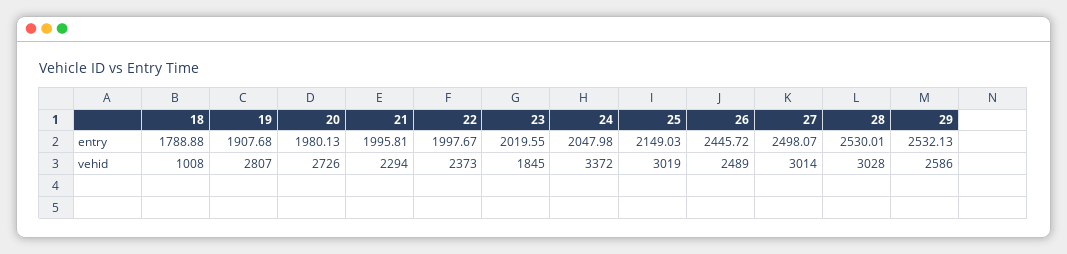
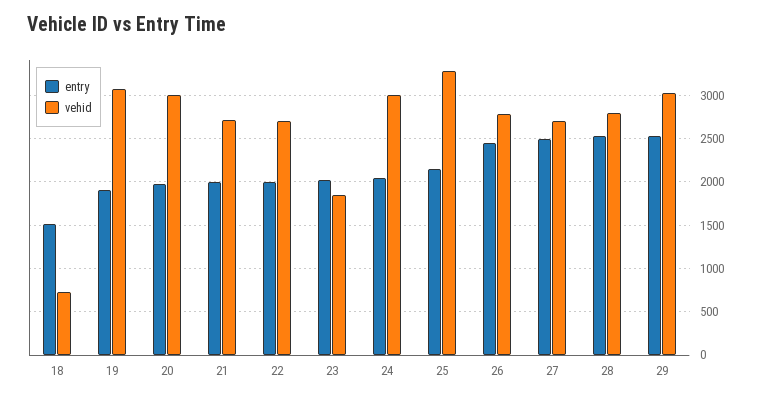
  {
    "entry": {
-     "18": 1788.88,
+     "18": 1500,
      "19": 1907.68,
      "20": 1980.13,
      "21": 1995.81,
      "22": 1997.67,
      "23": 2019.55,
      "24": 2047.98,
      "25": 2149.03,
      "26": 2445.72,
      "27": 2498.07,
      "28": 2530.01,
      "29": 2532.13
    },
    "vehid": {
-     "18": 1008,
+     "18": 700,
-     "19": 2807,
+     "19": 3100,
-     "20": 2726,
+     "20": 3000,
-     "21": 2294,
+     "21": 2700,
-     "22": 2373,
+     "22": 2700,
      "23": 1845,
-     "24": 3372,
+     "24": 3000,
-     "25": 3019,
+     "25": 3300,
-     "26": 2489,
+     "26": 2800,
-     "27": 3014,
+     "27": 2700,
-     "28": 3028,
+     "28": 2800,
-     "29": 2586
+     "29": 3000
    }
  }

